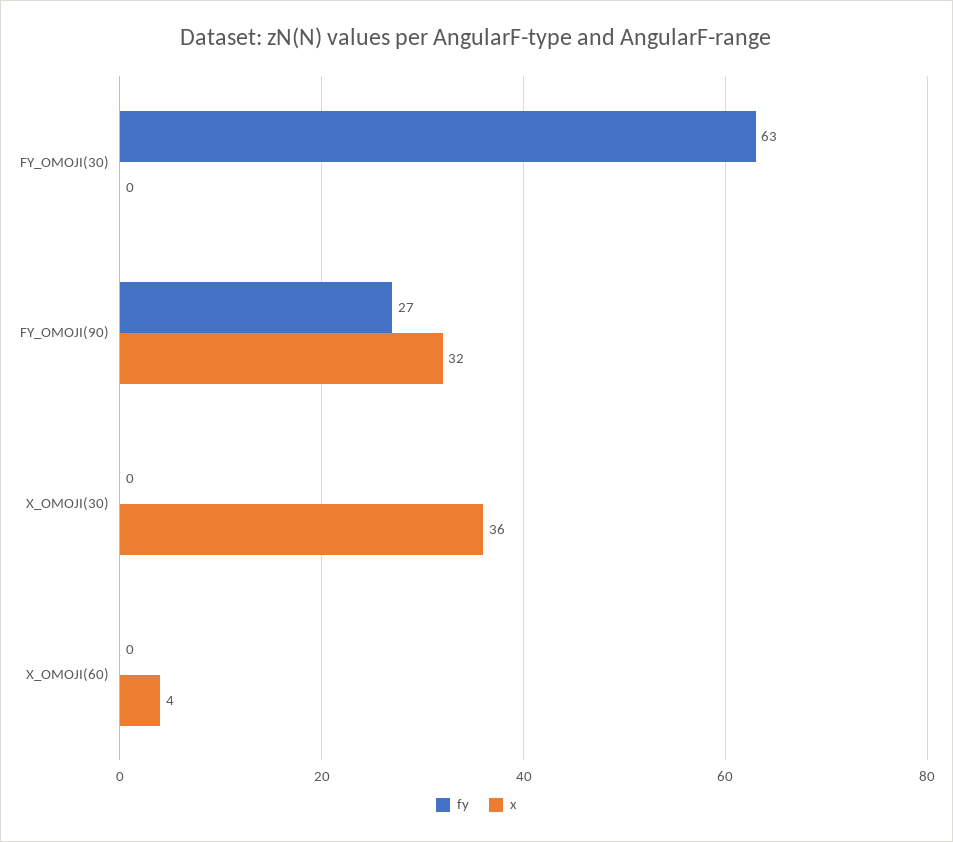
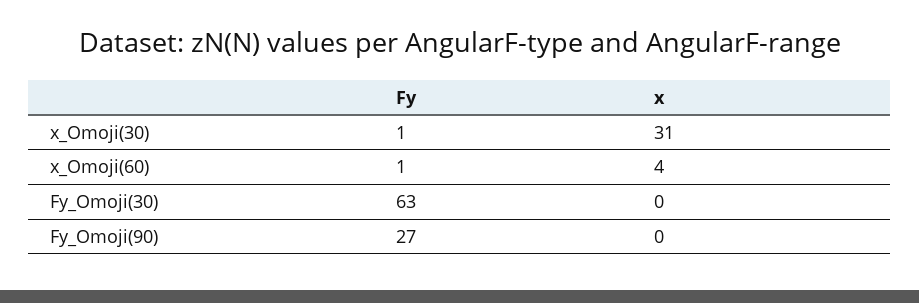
  {
    "fy": {
      "FY_OMOJI(30)": 63,
      "FY_OMOJI(90)": 27,
-     "X_OMOJI(30)": 0,
+     "X_OMOJI(30)": 1,
-     "X_OMOJI(60)": 0
+     "X_OMOJI(60)": 1
    },
    "x": {
      "FY_OMOJI(30)": 0,
-     "FY_OMOJI(90)": 32,
+     "FY_OMOJI(90)": 0,
-     "X_OMOJI(30)": 36,
+     "X_OMOJI(30)": 31,
      "X_OMOJI(60)": 4
    }
  }

